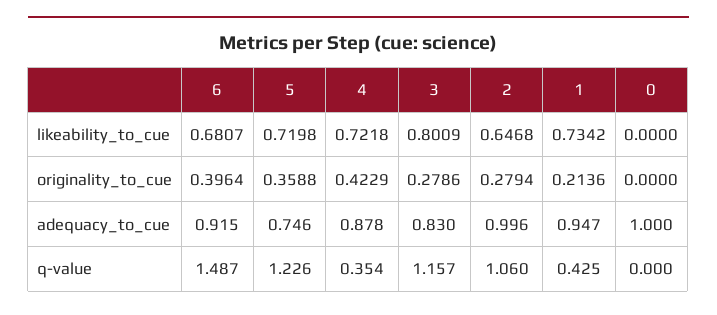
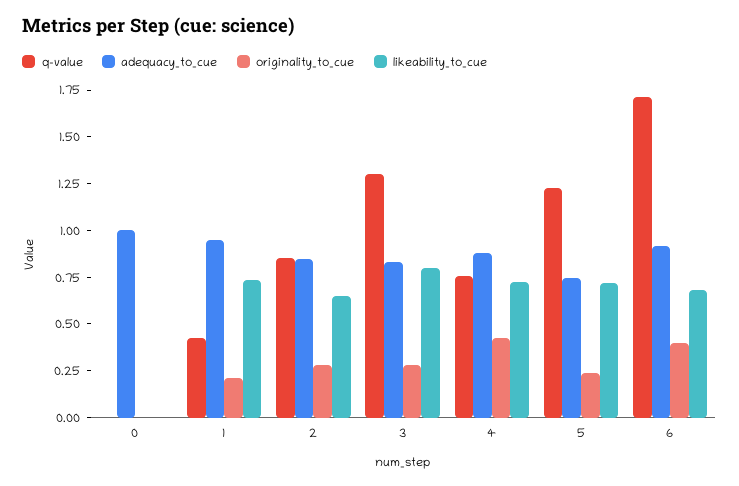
  {
    "likeability_to_cue": {
      "6": 0.6807,
      "5": 0.7198,
      "4": 0.7218,
      "3": 0.8009,
      "2": 0.6468,
      "1": 0.7342,
      "0": 0
    },
    "originality_to_cue": {
      "6": 0.3964,
-     "5": 0.3588,
+     "5": 0.25,
      "4": 0.4229,
      "3": 0.2786,
      "2": 0.2794,
      "1": 0.2136,
      "0": 0
    },
    "adequacy_to_cue": {
      "6": 0.915,
      "5": 0.746,
      "4": 0.878,
      "3": 0.83,
-     "2": 0.996,
+     "2": 0.85,
      "1": 0.947,
      "0": 1
    },
    "q-value": {
-     "6": 1.487,
+     "6": 1.7,
      "5": 1.226,
-     "4": 0.354,
+     "4": 0.75,
-     "3": 1.157,
+     "3": 1.3,
-     "2": 1.06,
+     "2": 0.85,
      "1": 0.425,
      "0": 0
    }
  }

